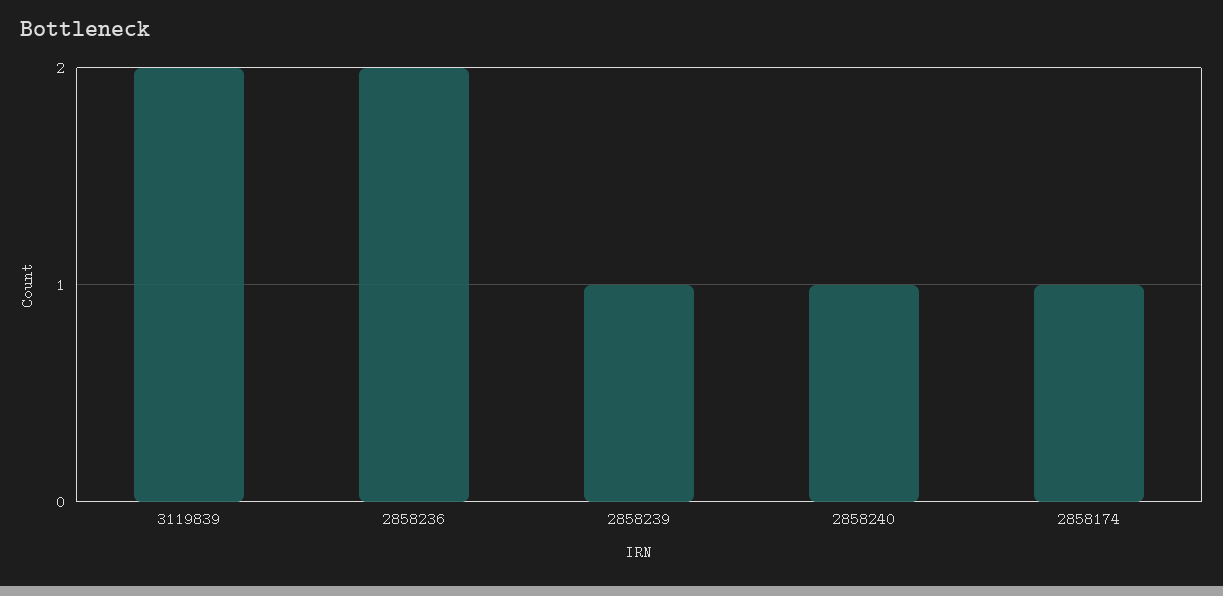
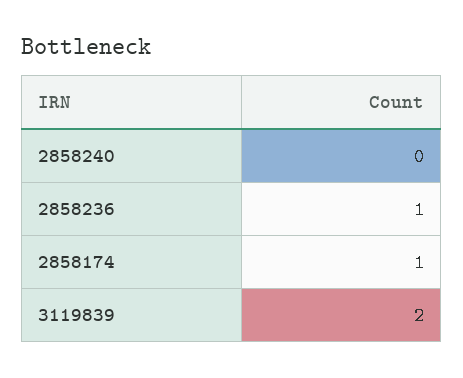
  {
    "3119839": 2,
-   "2858236": 2,
+   "2858236": 1,
-   "2858239": 1,
-   "2858240": 1,
+   "2858240": 0,
    "2858174": 1
  }

